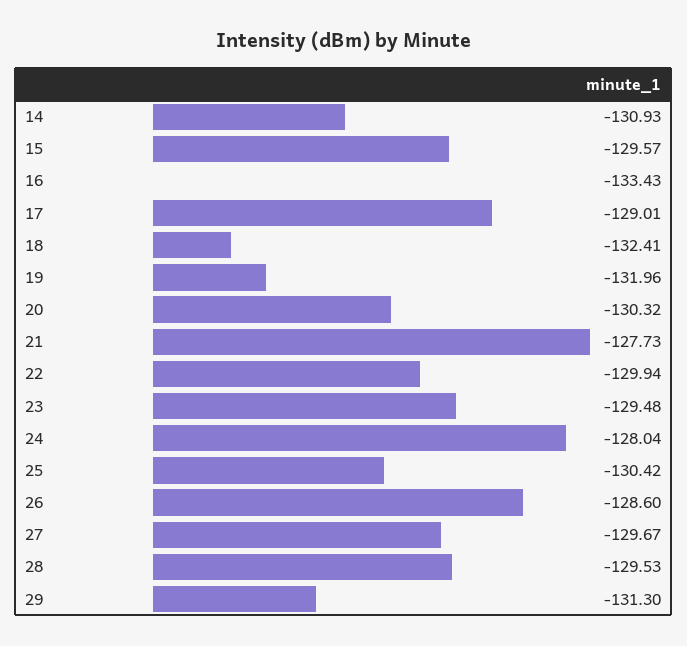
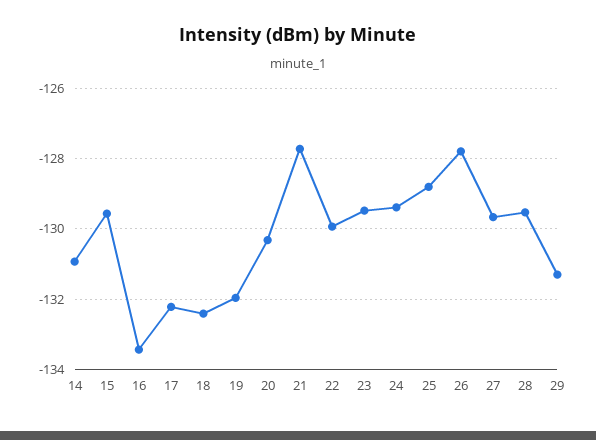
  {
    "14": -130.93,
    "15": -129.57,
    "16": -133.43,
-   "17": -129.01,
+   "17": -132.2,
    "18": -132.41,
    "19": -131.96,
    "20": -130.32,
    "21": -127.73,
    "22": -129.94,
    "23": -129.48,
-   "24": -128.04,
+   "24": -129.4,
-   "25": -130.42,
+   "25": -128.8,
-   "26": -128.6,
+   "26": -127.8,
    "27": -129.67,
    "28": -129.53,
    "29": -131.3
  }

